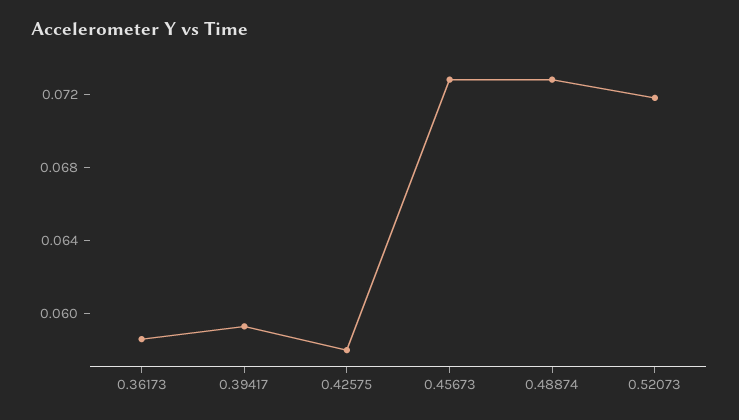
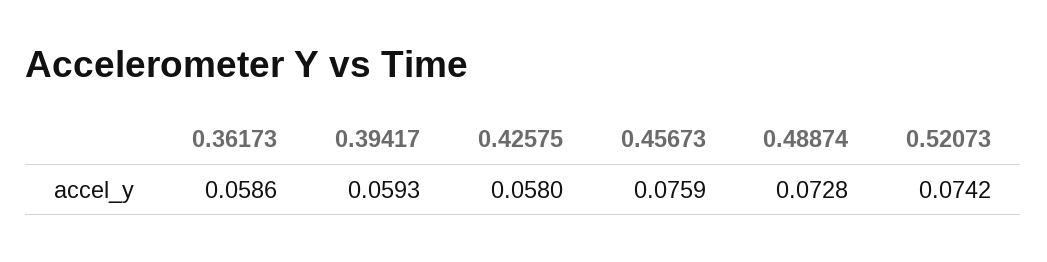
  {
    "0.36173": 0.0586,
    "0.39417": 0.0593,
    "0.42575": 0.058,
-   "0.45673": 0.073,
+   "0.45673": 0.0759,
    "0.48874": 0.0728,
-   "0.52073": 0.072
+   "0.52073": 0.0742
  }

